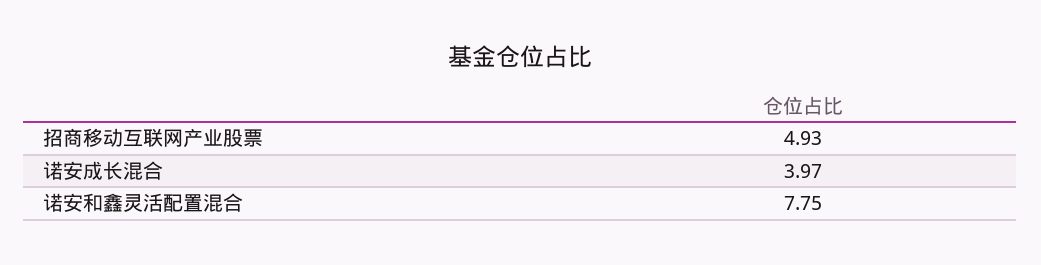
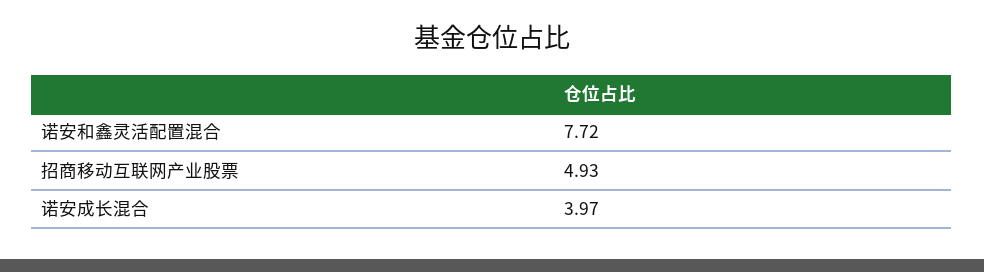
  {
    "招商移动互联网产业股票": 4.93,
    "诺安成长混合": 3.97,
-   "诺安和鑫灵活配置混合": 7.75
+   "诺安和鑫灵活配置混合": 7.72
  }

